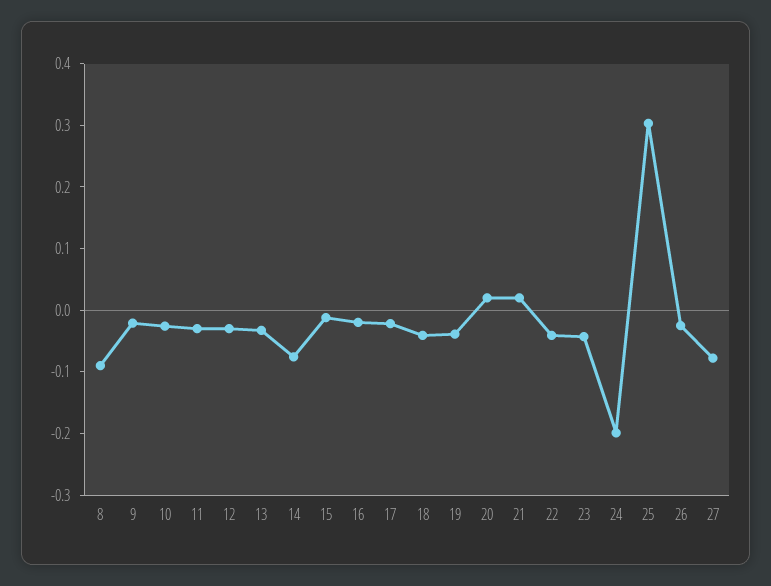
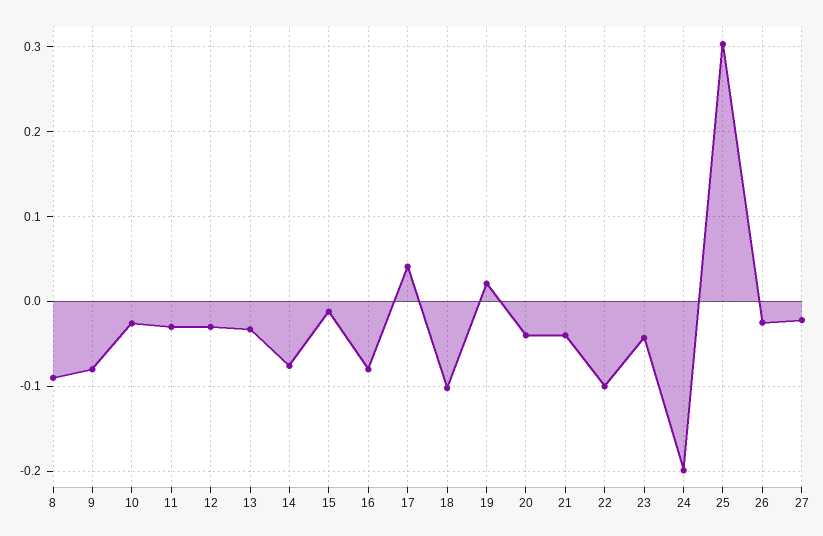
  {
    "8": -0.09,
-   "9": -0.02,
+   "9": -0.08,
    "10": -0.03,
    "11": -0.03,
    "12": -0.03,
    "13": -0.03,
    "14": -0.08,
    "15": -0.01,
-   "16": -0.02,
+   "16": -0.08,
-   "17": -0.02,
+   "17": 0.04,
-   "18": -0.04,
+   "18": -0.1,
-   "19": -0.04,
+   "19": 0.02,
-   "20": 0.02,
+   "20": -0.04,
-   "21": 0.02,
+   "21": -0.04,
-   "22": -0.04,
+   "22": -0.1,
    "23": -0.04,
    "24": -0.2,
    "25": 0.3,
    "26": -0.03,
-   "27": -0.08
+   "27": -0.02
  }

